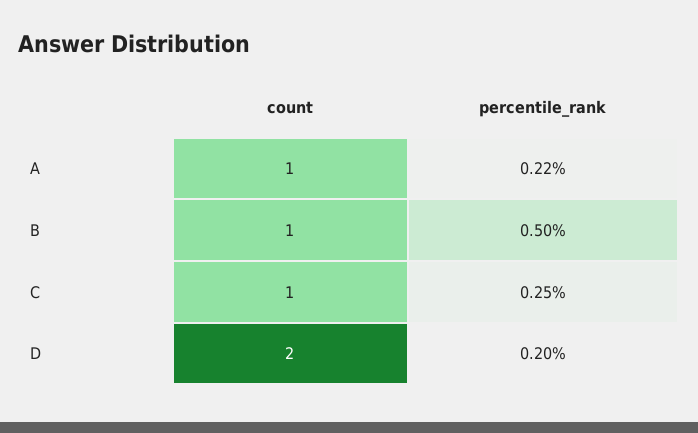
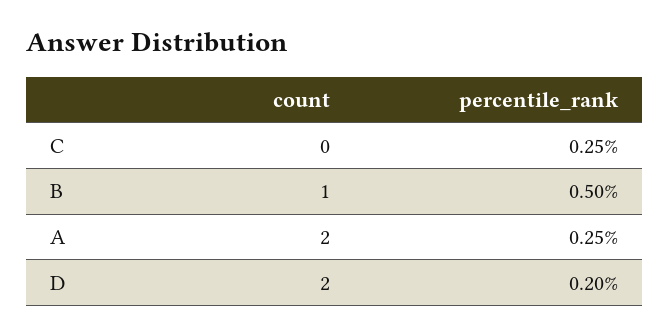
  {
    "count": {
-     "A": 1,
+     "A": 2,
      "B": 1,
-     "C": 1,
+     "C": 0,
      "D": 2
    },
    "percentile_rank": {
-     "A": 0.22,
+     "A": 0.25,
      "B": 0.5,
      "C": 0.25,
      "D": 0.2
    }
  }

